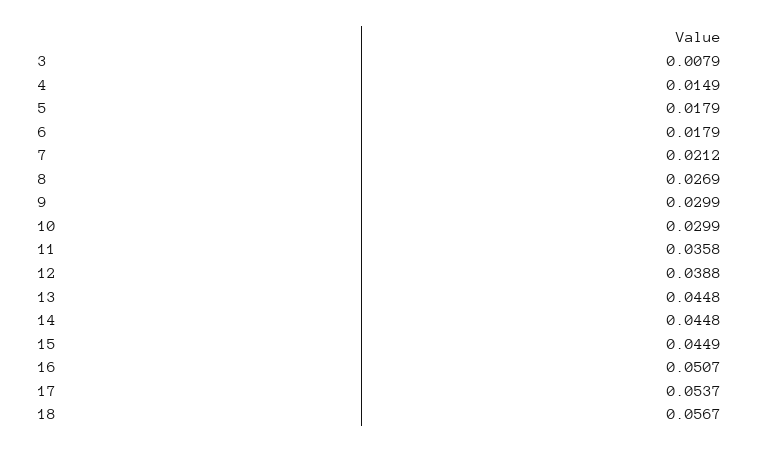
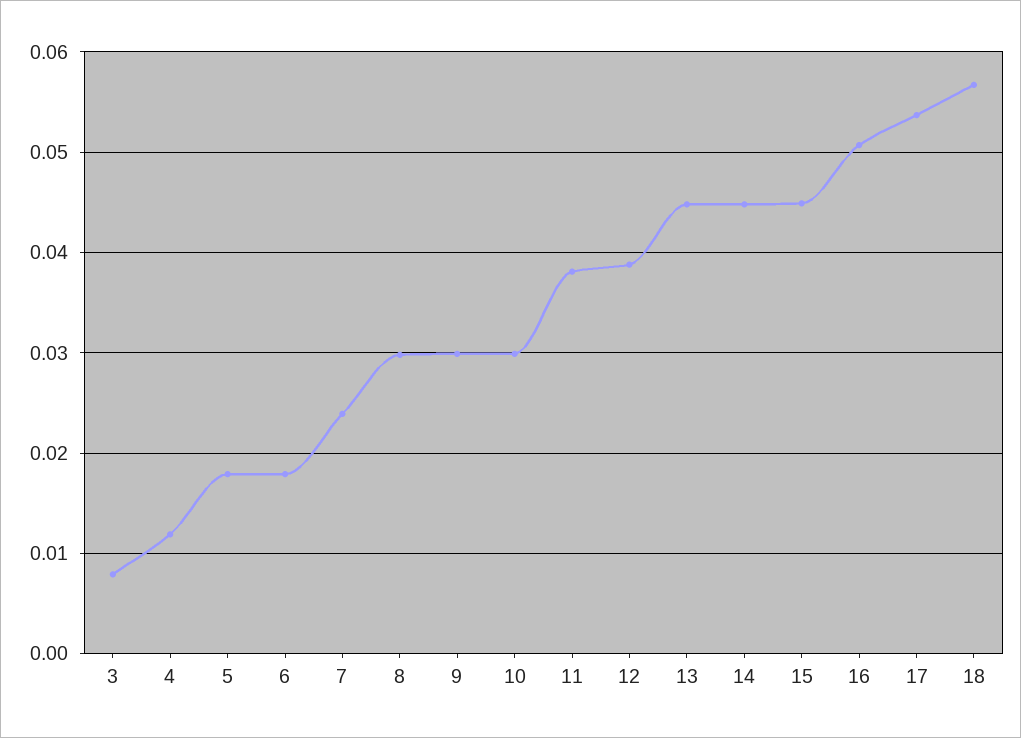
  {
    "3": 0.0079,
-   "4": 0.0149,
+   "4": 0.012,
    "5": 0.0179,
    "6": 0.0179,
-   "7": 0.0212,
+   "7": 0.024,
-   "8": 0.0269,
+   "8": 0.03,
    "9": 0.0299,
    "10": 0.0299,
-   "11": 0.0358,
+   "11": 0.038,
    "12": 0.0388,
    "13": 0.0448,
    "14": 0.0448,
    "15": 0.0449,
    "16": 0.0507,
    "17": 0.0537,
    "18": 0.0567
  }

